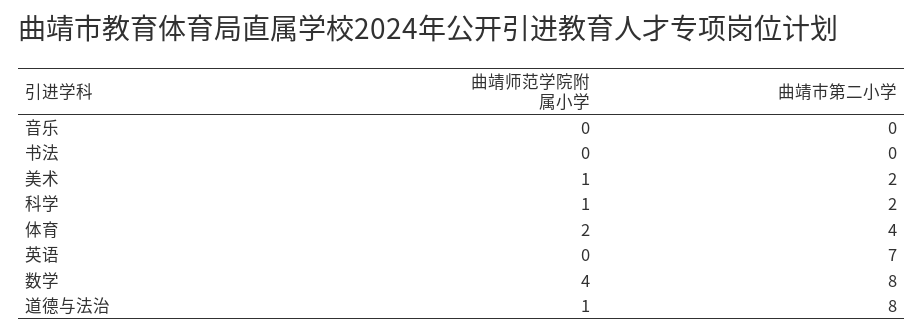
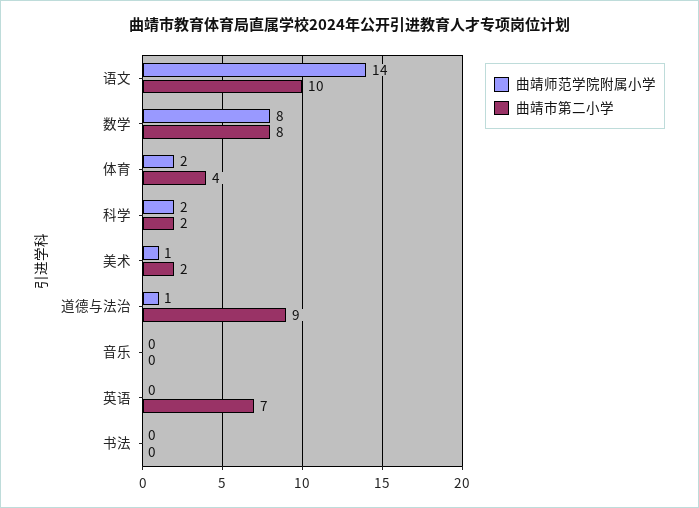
  {
    "曲靖师范学院附属小学": {
      "音乐": 0,
      "书法": 0,
      "美术": 1,
-     "科学": 1,
+     "科学": 2,
      "体育": 2,
      "英语": 0,
-     "数学": 4,
+     "数学": 8,
-     "道德与法治": 1
+     "道德与法治": 1,
+     "语文": 14
    },
    "曲靖市第二小学": {
      "音乐": 0,
      "书法": 0,
      "美术": 2,
      "科学": 2,
      "体育": 4,
      "英语": 7,
      "数学": 8,
-     "道德与法治": 8
+     "道德与法治": 9,
+     "语文": 10
    }
  }

